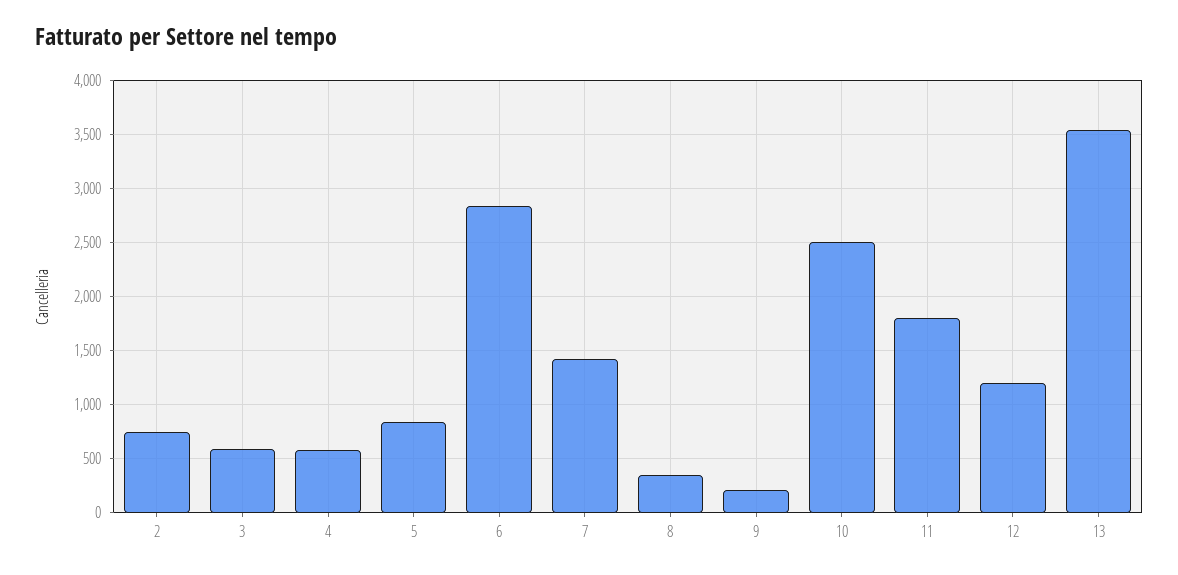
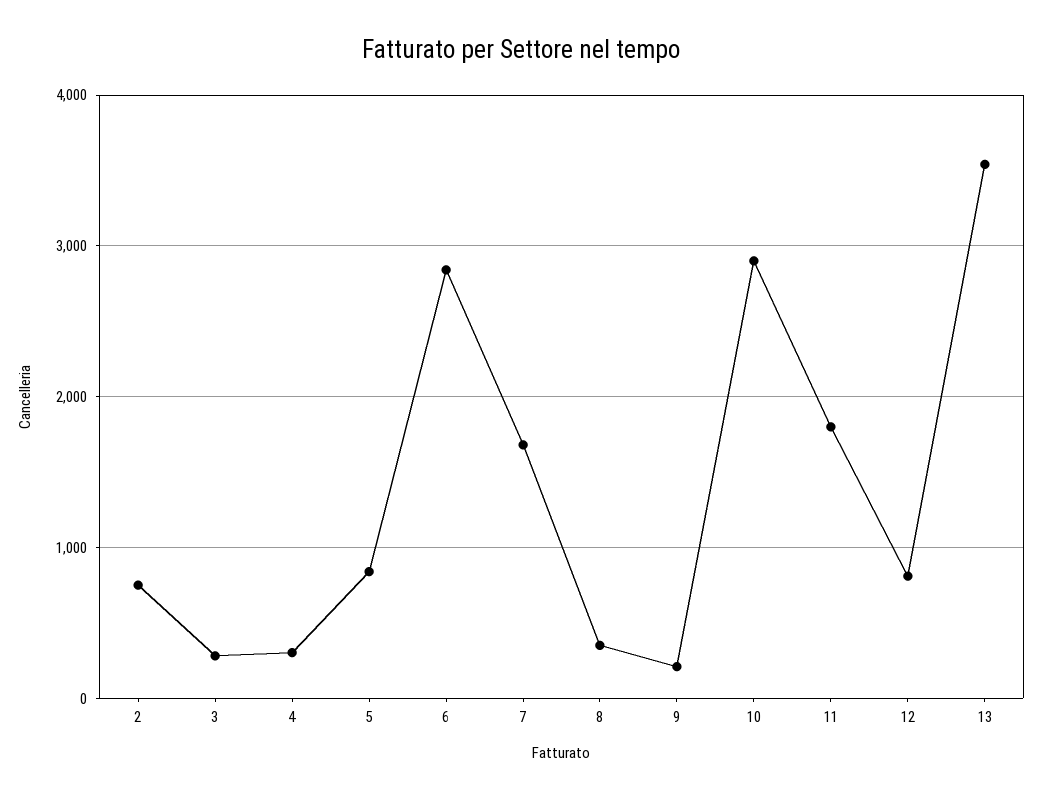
  {
    "2": 800,
-   "3": 600,
+   "3": 300,
-   "4": 600,
+   "4": 300,
    "5": 800,
    "6": 2800,
-   "7": 1400,
+   "7": 1700,
    "8": 400,
    "9": 200,
-   "10": 2500,
+   "10": 2900,
    "11": 1800,
-   "12": 1200,
+   "12": 800,
    "13": 3500
  }

